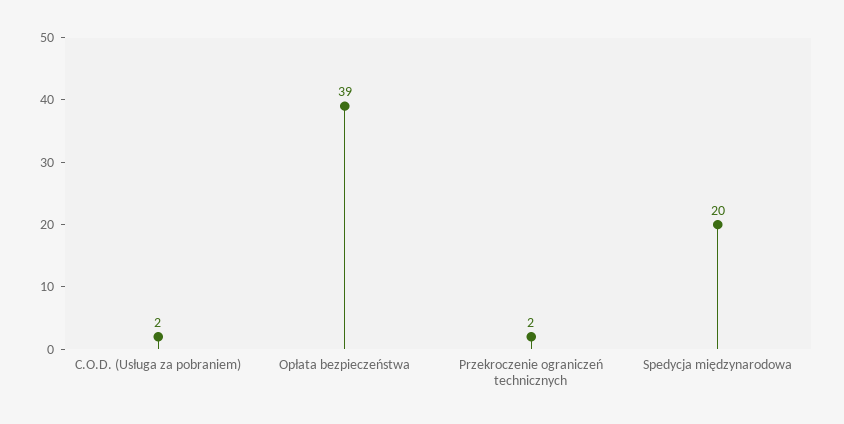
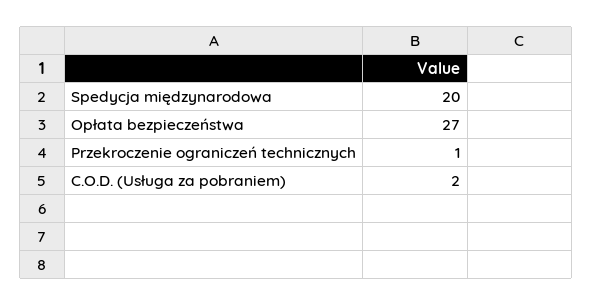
  {
    "C.O.D. (Usługa za pobraniem)": 2,
-   "Opłata bezpieczeństwa": 39,
+   "Opłata bezpieczeństwa": 27,
-   "Przekroczenie ograniczeń technicznych": 2,
+   "Przekroczenie ograniczeń technicznych": 1,
    "Spedycja międzynarodowa": 20
  }

